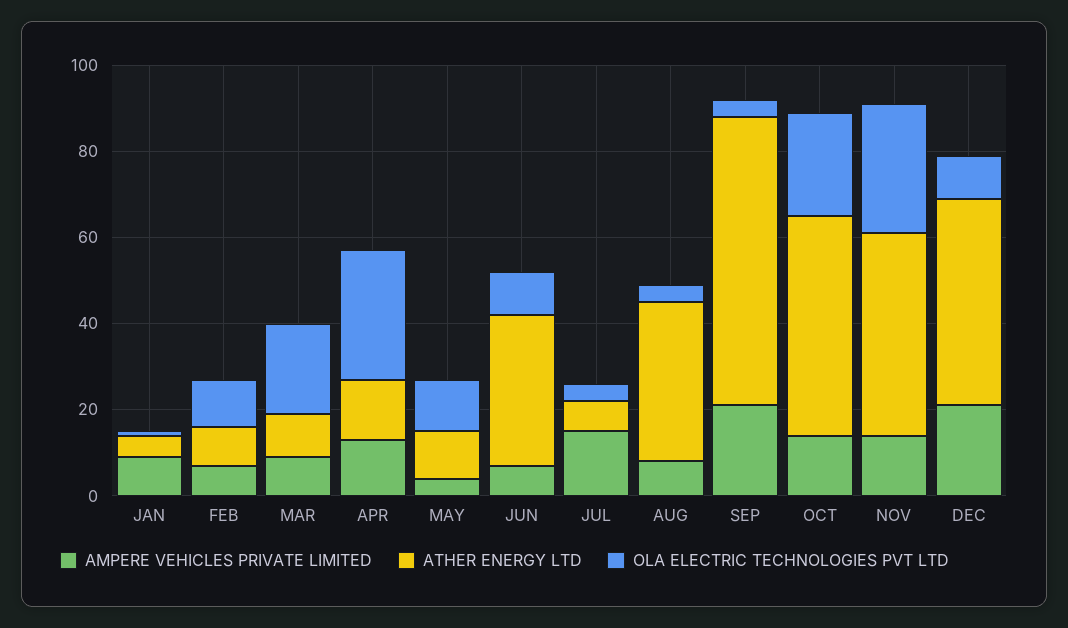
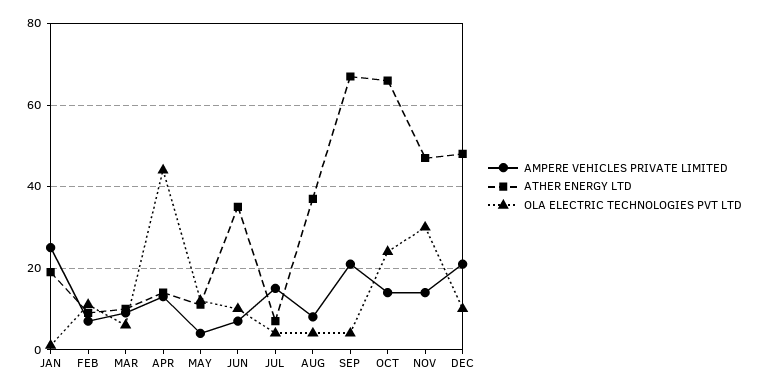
  {
    "AMPERE VEHICLES PRIVATE LIMITED": {
-     "JAN": 10,
+     "JAN": 25,
      "FEB": 5,
      "MAR": 10,
      "APR": 15,
      "MAY": 5,
      "JUN": 5,
      "JUL": 15,
      "AUG": 10,
      "SEP": 20,
      "OCT": 15,
      "NOV": 15,
      "DEC": 20
    },
    "ATHER ENERGY LTD": {
-     "JAN": 5,
+     "JAN": 20,
      "FEB": 10,
      "MAR": 10,
      "APR": 15,
      "MAY": 10,
      "JUN": 35,
      "JUL": 5,
      "AUG": 35,
      "SEP": 65,
-     "OCT": 50,
+     "OCT": 65,
      "NOV": 45,
      "DEC": 50
    },
    "OLA ELECTRIC TECHNOLOGIES PVT LTD": {
      "JAN": 0,
      "FEB": 10,
-     "MAR": 20,
+     "MAR": 5,
-     "APR": 30,
+     "APR": 45,
      "MAY": 10,
      "JUN": 10,
      "JUL": 5,
      "AUG": 5,
      "SEP": 5,
      "OCT": 25,
      "NOV": 30,
      "DEC": 10
    }
  }

